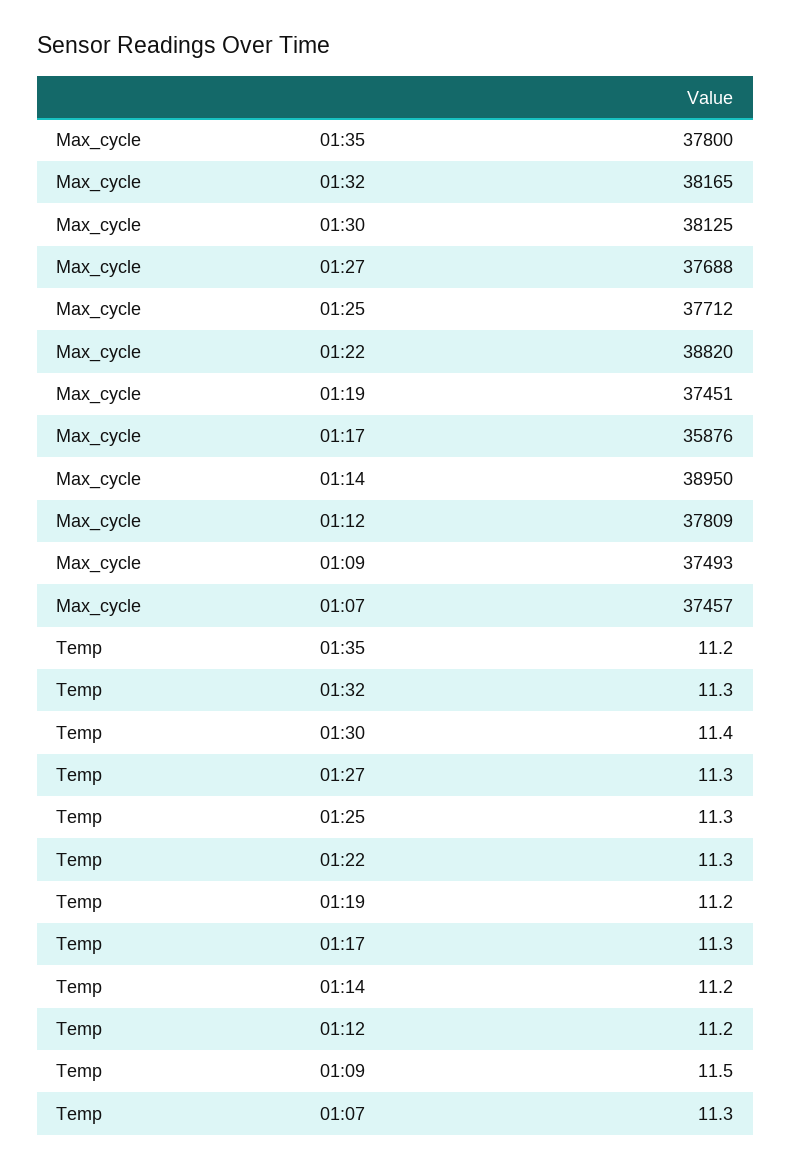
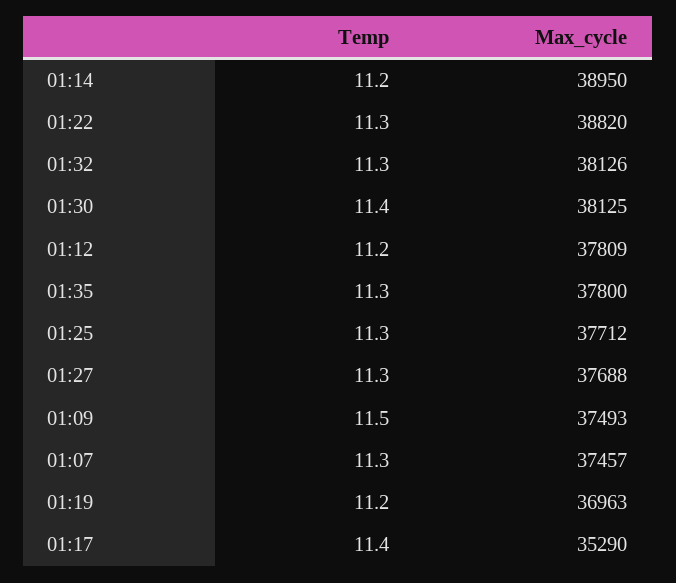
  {
    "Max_cycle": {
      "01:35": 37800,
-     "01:32": 38165,
+     "01:32": 38126,
      "01:30": 38125,
      "01:27": 37688,
      "01:25": 37712,
      "01:22": 38820,
-     "01:19": 37451,
+     "01:19": 36963,
-     "01:17": 35876,
+     "01:17": 35290,
      "01:14": 38950,
      "01:12": 37809,
      "01:09": 37493,
      "01:07": 37457
    },
    "Temp": {
-     "01:35": 11.2,
+     "01:35": 11.3,
      "01:32": 11.3,
      "01:30": 11.4,
      "01:27": 11.3,
      "01:25": 11.3,
      "01:22": 11.3,
      "01:19": 11.2,
-     "01:17": 11.3,
+     "01:17": 11.4,
      "01:14": 11.2,
      "01:12": 11.2,
      "01:09": 11.5,
      "01:07": 11.3
    }
  }

